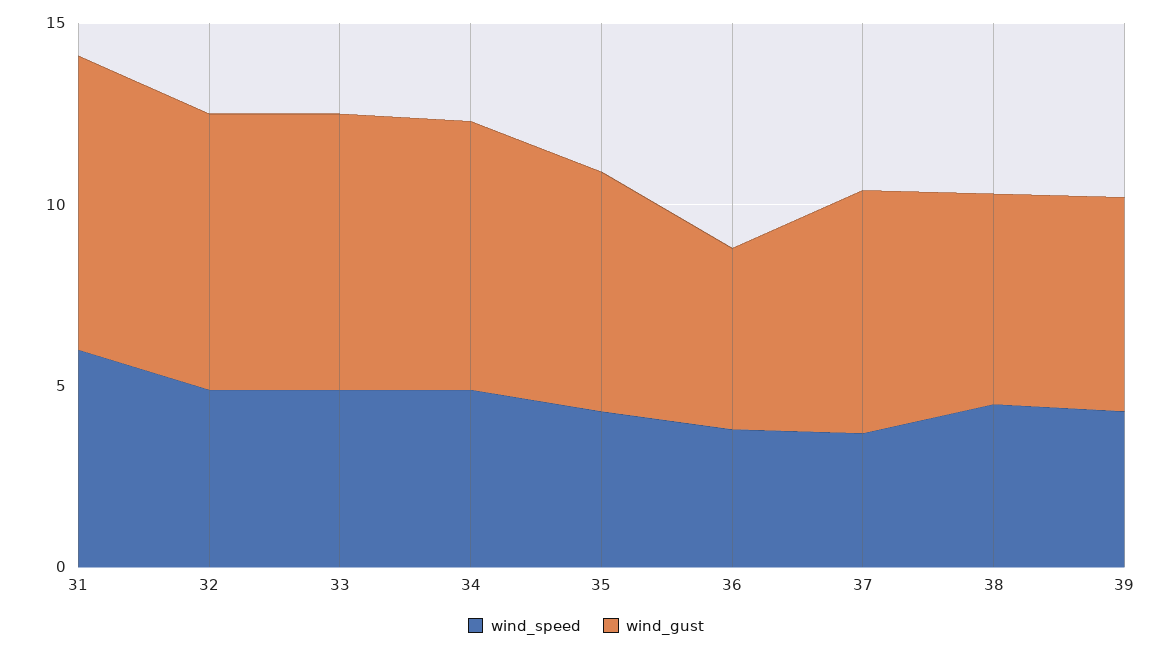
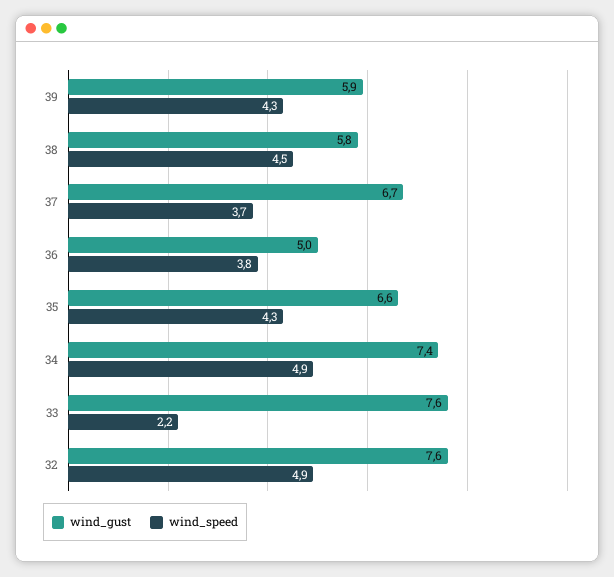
  {
    "wind_speed": {
-     "31": 6,
      "32": 4.9,
-     "33": 5,
+     "33": 2.2,
      "34": 4.9,
      "35": 4.3,
      "36": 3.8,
      "37": 3.7,
      "38": 4.5,
      "39": 4.3
    },
    "wind_gust": {
-     "31": 8,
      "32": 7.6,
      "33": 7.6,
      "34": 7.4,
      "35": 6.6,
      "36": 5,
      "37": 6.7,
      "38": 5.8,
      "39": 5.9
    }
  }

